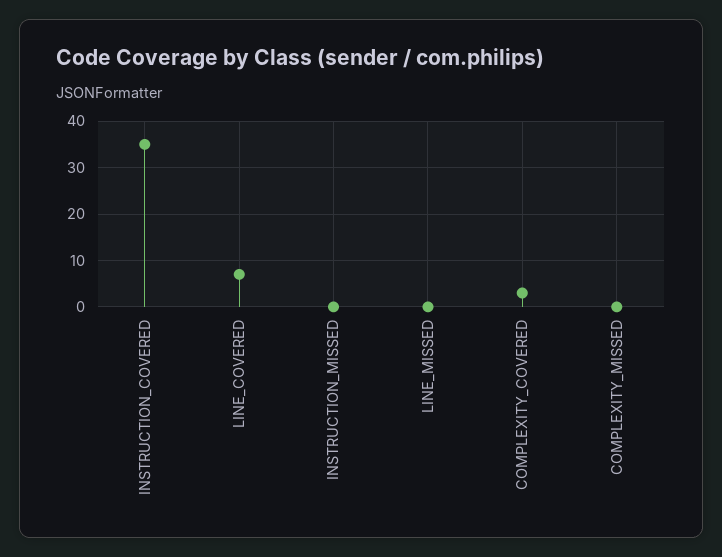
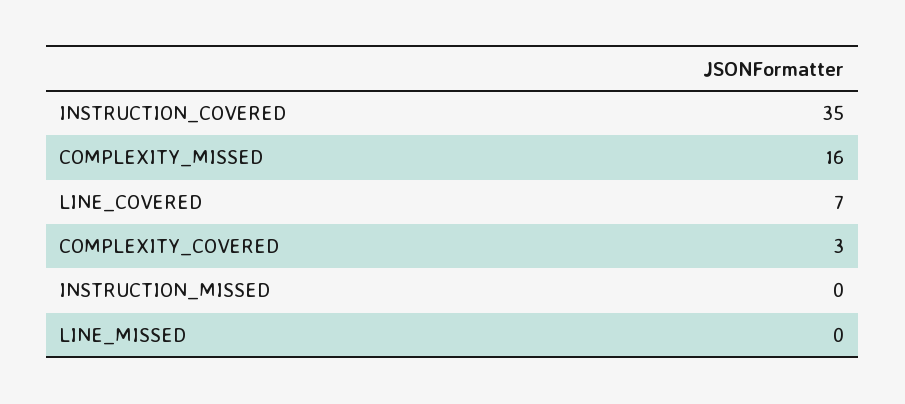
  {
    "INSTRUCTION_COVERED": 35,
    "LINE_COVERED": 7,
    "INSTRUCTION_MISSED": 0,
    "LINE_MISSED": 0,
    "COMPLEXITY_COVERED": 3,
-   "COMPLEXITY_MISSED": 0
+   "COMPLEXITY_MISSED": 16
  }

